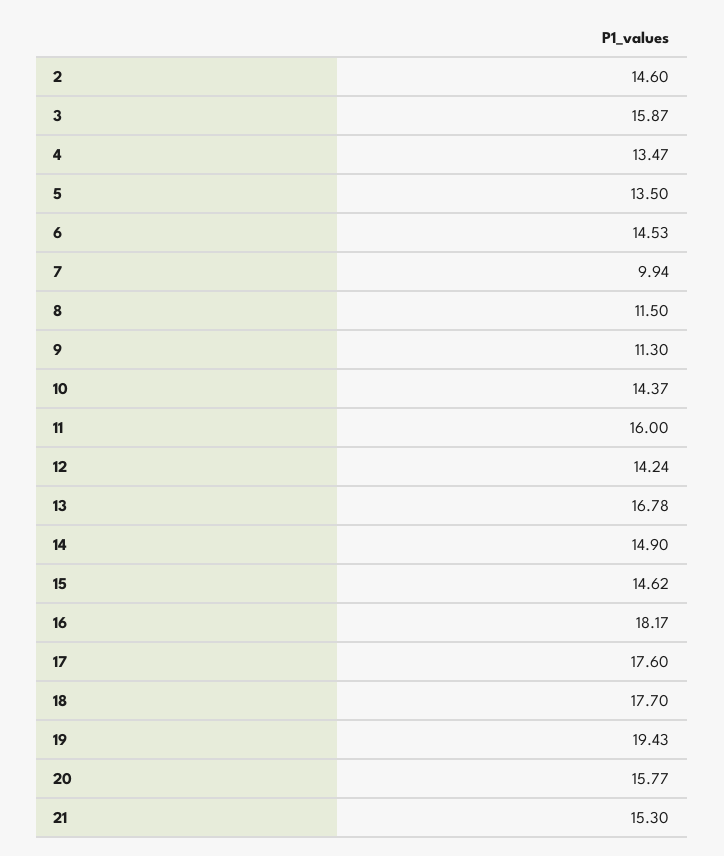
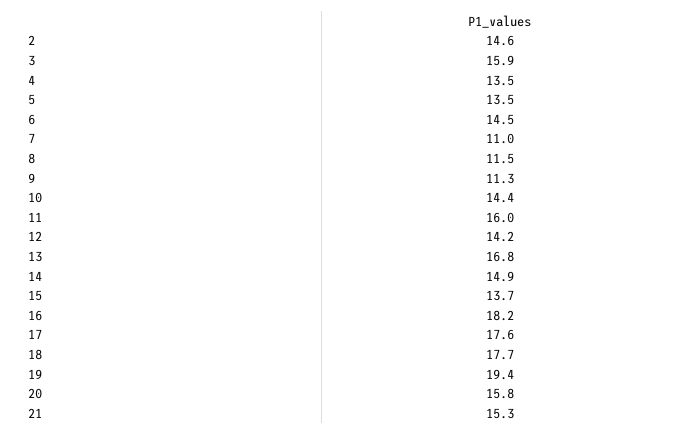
  {
    "2": 14.6,
    "3": 15.87,
    "4": 13.47,
    "5": 13.5,
    "6": 14.53,
-   "7": 9.94,
+   "7": 11,
    "8": 11.5,
    "9": 11.3,
    "10": 14.37,
    "11": 16,
    "12": 14.24,
    "13": 16.78,
    "14": 14.9,
-   "15": 14.62,
+   "15": 13.7,
    "16": 18.17,
    "17": 17.6,
    "18": 17.7,
    "19": 19.43,
    "20": 15.77,
    "21": 15.3
  }

